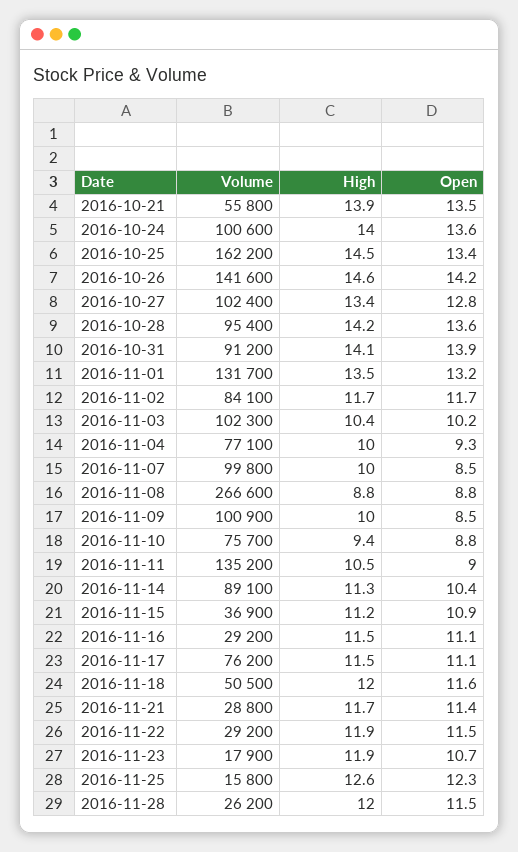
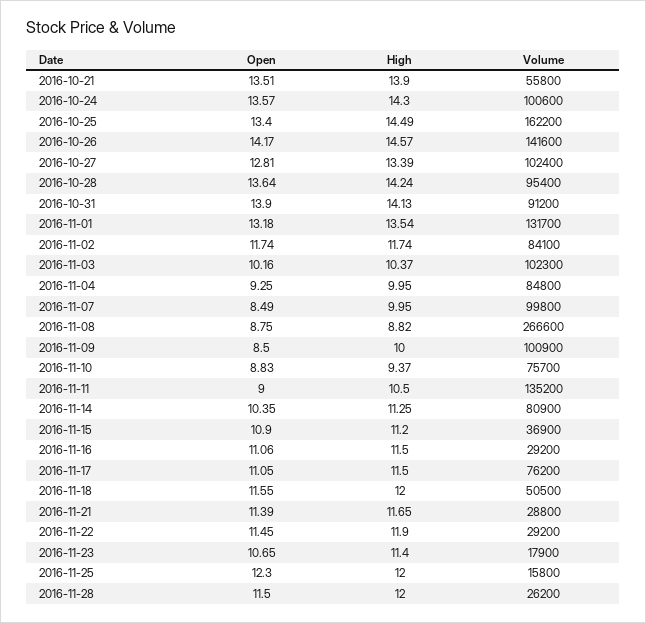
  {
    "Volume": {
      "2016-10-21": 55800,
      "2016-10-24": 100600,
      "2016-10-25": 162200,
      "2016-10-26": 141600,
      "2016-10-27": 102400,
      "2016-10-28": 95400,
      "2016-10-31": 91200,
      "2016-11-01": 131700,
      "2016-11-02": 84100,
      "2016-11-03": 102300,
-     "2016-11-04": 77100,
+     "2016-11-04": 84800,
      "2016-11-07": 99800,
      "2016-11-08": 266600,
      "2016-11-09": 100900,
      "2016-11-10": 75700,
      "2016-11-11": 135200,
-     "2016-11-14": 89100,
+     "2016-11-14": 80900,
      "2016-11-15": 36900,
      "2016-11-16": 29200,
      "2016-11-17": 76200,
      "2016-11-18": 50500,
      "2016-11-21": 28800,
      "2016-11-22": 29200,
      "2016-11-23": 17900,
      "2016-11-25": 15800,
      "2016-11-28": 26200
    },
    "High": {
      "2016-10-21": 13.9,
-     "2016-10-24": 14,
+     "2016-10-24": 14.3,
      "2016-10-25": 14.49,
      "2016-10-26": 14.57,
      "2016-10-27": 13.39,
      "2016-10-28": 14.24,
      "2016-10-31": 14.13,
      "2016-11-01": 13.54,
      "2016-11-02": 11.74,
      "2016-11-03": 10.37,
      "2016-11-04": 9.95,
      "2016-11-07": 9.95,
      "2016-11-08": 8.82,
      "2016-11-09": 10,
      "2016-11-10": 9.37,
      "2016-11-11": 10.5,
      "2016-11-14": 11.25,
      "2016-11-15": 11.2,
      "2016-11-16": 11.5,
      "2016-11-17": 11.5,
      "2016-11-18": 12,
      "2016-11-21": 11.65,
      "2016-11-22": 11.9,
-     "2016-11-23": 11.9,
+     "2016-11-23": 11.4,
-     "2016-11-25": 12.6,
+     "2016-11-25": 12,
      "2016-11-28": 12
    },
    "Open": {
      "2016-10-21": 13.51,
      "2016-10-24": 13.57,
      "2016-10-25": 13.4,
      "2016-10-26": 14.17,
      "2016-10-27": 12.81,
      "2016-10-28": 13.64,
      "2016-10-31": 13.9,
      "2016-11-01": 13.18,
      "2016-11-02": 11.74,
      "2016-11-03": 10.16,
      "2016-11-04": 9.25,
      "2016-11-07": 8.49,
      "2016-11-08": 8.75,
      "2016-11-09": 8.5,
      "2016-11-10": 8.83,
      "2016-11-11": 9,
      "2016-11-14": 10.35,
      "2016-11-15": 10.9,
      "2016-11-16": 11.06,
      "2016-11-17": 11.05,
      "2016-11-18": 11.55,
      "2016-11-21": 11.39,
      "2016-11-22": 11.45,
      "2016-11-23": 10.65,
      "2016-11-25": 12.3,
      "2016-11-28": 11.5
    }
  }

